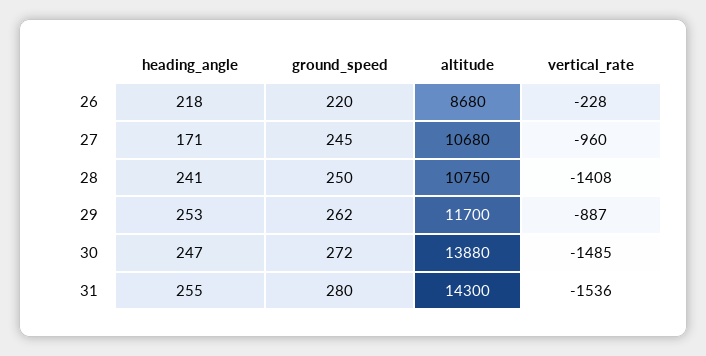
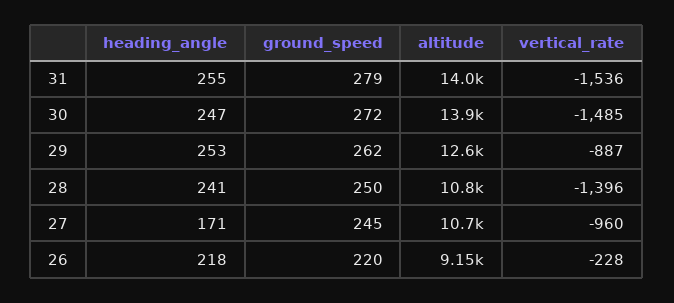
  {
    "heading_angle": {
      "26": 218,
      "27": 171,
      "28": 241,
      "29": 253,
      "30": 247,
      "31": 255
    },
    "ground_speed": {
      "26": 220,
      "27": 245,
      "28": 250,
      "29": 262,
      "30": 272,
-     "31": 280
+     "31": 279
    },
    "altitude": {
-     "26": 8680,
+     "26": 9150,
      "27": 10680,
      "28": 10750,
-     "29": 11700,
+     "29": 12600,
      "30": 13880,
-     "31": 14300
+     "31": 14000
    },
    "vertical_rate": {
      "26": -228,
      "27": -960,
-     "28": -1408,
+     "28": -1396,
      "29": -887,
      "30": -1485,
      "31": -1536
    }
  }

